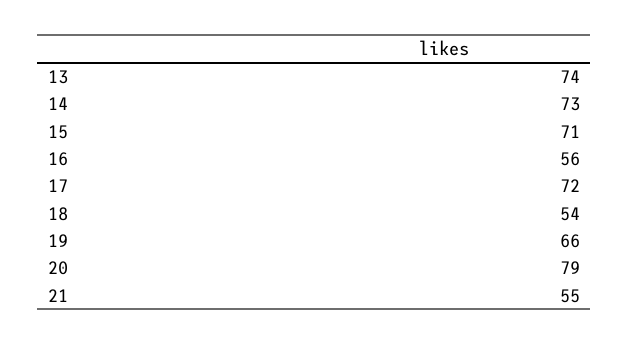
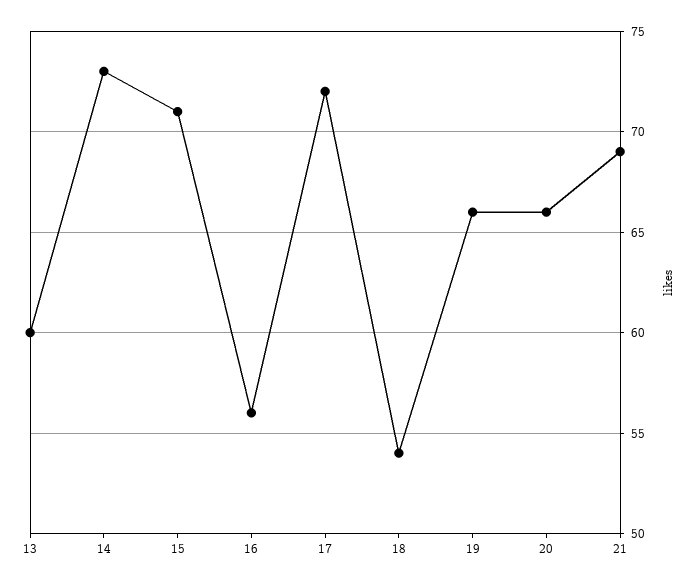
  {
-   "13": 74,
+   "13": 60,
    "14": 73,
    "15": 71,
    "16": 56,
    "17": 72,
    "18": 54,
    "19": 66,
-   "20": 79,
+   "20": 66,
-   "21": 55
+   "21": 69
  }

